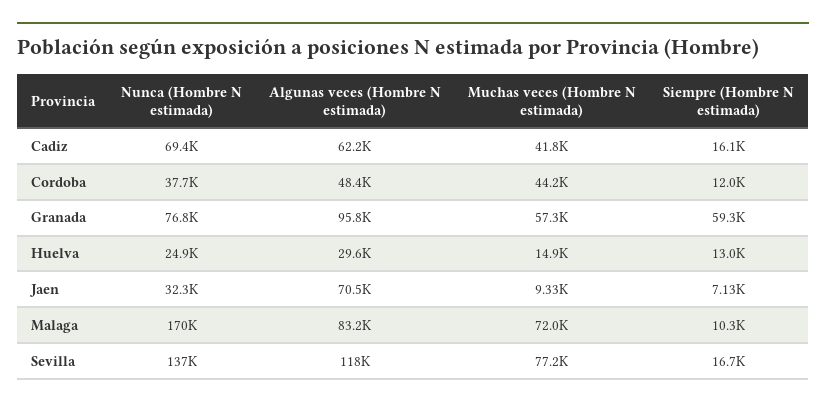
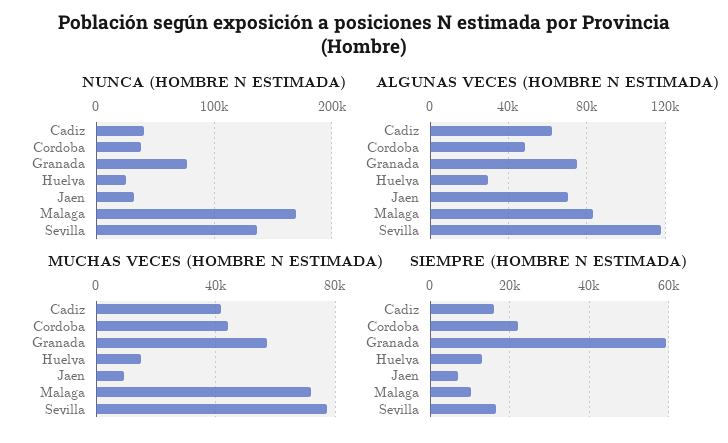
  {
    "Nunca (Hombre N estimada)": {
-     "Cadiz": 69400,
+     "Cadiz": 40000,
      "Cordoba": 37700,
      "Granada": 76800,
      "Huelva": 24900,
      "Jaen": 32300,
      "Malaga": 170000,
      "Sevilla": 137000
    },
    "Algunas veces (Hombre N estimada)": {
      "Cadiz": 62200,
      "Cordoba": 48400,
-     "Granada": 95800,
+     "Granada": 75000,
      "Huelva": 29600,
      "Jaen": 70500,
      "Malaga": 83200,
      "Sevilla": 118000
    },
    "Muchas veces (Hombre N estimada)": {
      "Cadiz": 41800,
      "Cordoba": 44200,
      "Granada": 57300,
      "Huelva": 14900,
      "Jaen": 9330,
      "Malaga": 72000,
      "Sevilla": 77200
    },
    "Siempre (Hombre N estimada)": {
      "Cadiz": 16100,
-     "Cordoba": 12000,
+     "Cordoba": 22000,
      "Granada": 59300,
      "Huelva": 13000,
      "Jaen": 7130,
      "Malaga": 10300,
      "Sevilla": 16700
    }
  }

